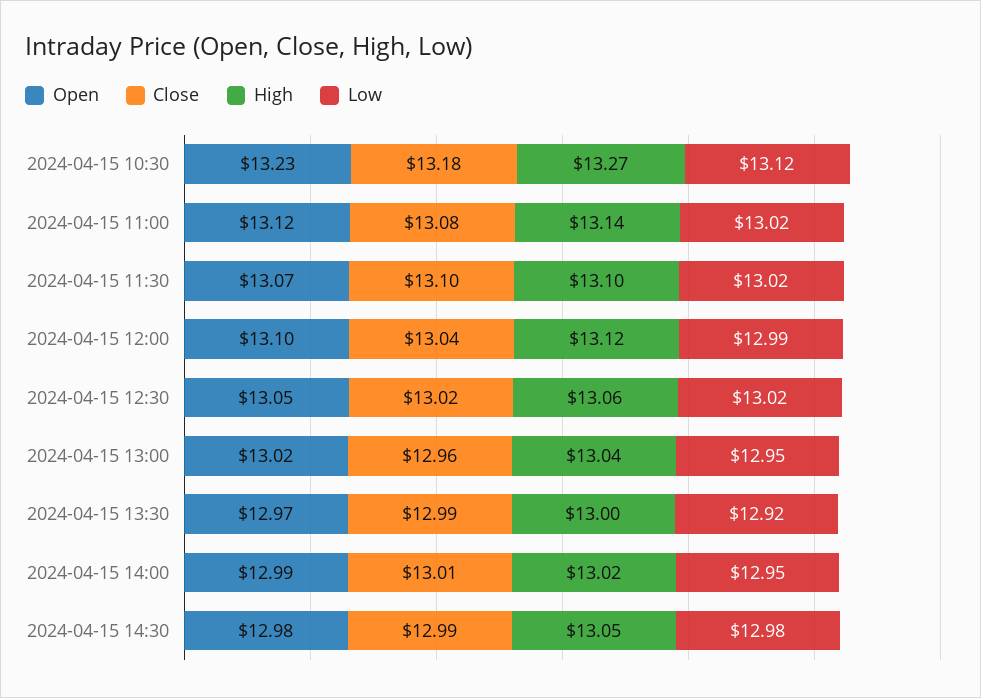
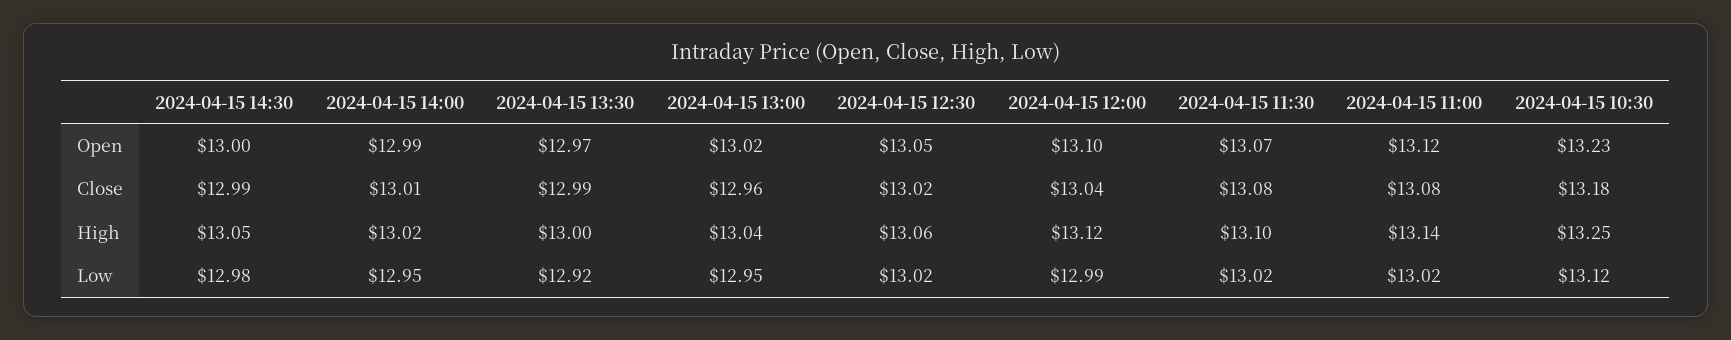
  {
    "Open": {
      "2024-04-15 10:30": 13.23,
      "2024-04-15 11:00": 13.12,
      "2024-04-15 11:30": 13.07,
      "2024-04-15 12:00": 13.1,
      "2024-04-15 12:30": 13.05,
      "2024-04-15 13:00": 13.02,
      "2024-04-15 13:30": 12.97,
      "2024-04-15 14:00": 12.99,
-     "2024-04-15 14:30": 12.98
+     "2024-04-15 14:30": 13
    },
    "Close": {
      "2024-04-15 10:30": 13.18,
      "2024-04-15 11:00": 13.08,
-     "2024-04-15 11:30": 13.1,
+     "2024-04-15 11:30": 13.08,
      "2024-04-15 12:00": 13.04,
      "2024-04-15 12:30": 13.02,
      "2024-04-15 13:00": 12.96,
      "2024-04-15 13:30": 12.99,
      "2024-04-15 14:00": 13.01,
      "2024-04-15 14:30": 12.99
    },
    "High": {
-     "2024-04-15 10:30": 13.27,
+     "2024-04-15 10:30": 13.25,
      "2024-04-15 11:00": 13.14,
      "2024-04-15 11:30": 13.1,
      "2024-04-15 12:00": 13.12,
      "2024-04-15 12:30": 13.06,
      "2024-04-15 13:00": 13.04,
      "2024-04-15 13:30": 13,
      "2024-04-15 14:00": 13.02,
      "2024-04-15 14:30": 13.05
    },
    "Low": {
      "2024-04-15 10:30": 13.12,
      "2024-04-15 11:00": 13.02,
      "2024-04-15 11:30": 13.02,
      "2024-04-15 12:00": 12.99,
      "2024-04-15 12:30": 13.02,
      "2024-04-15 13:00": 12.95,
      "2024-04-15 13:30": 12.92,
      "2024-04-15 14:00": 12.95,
      "2024-04-15 14:30": 12.98
    }
  }

